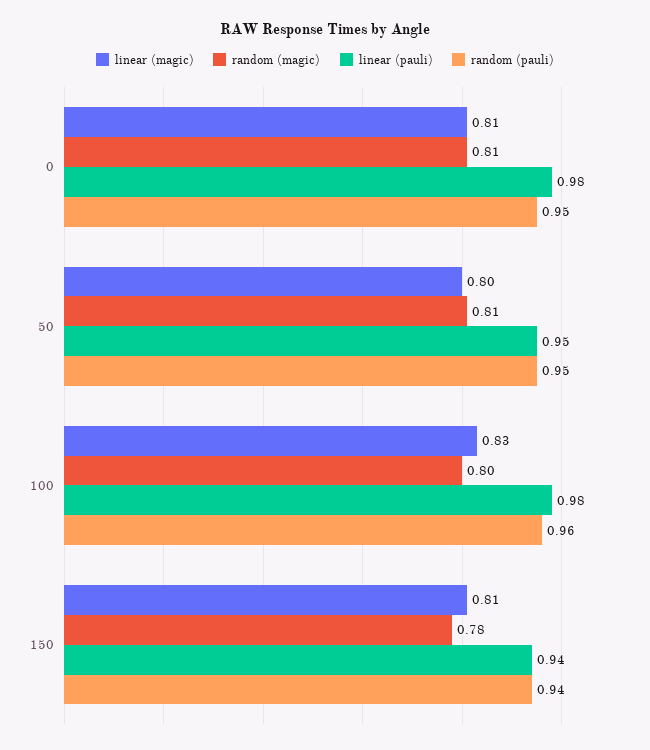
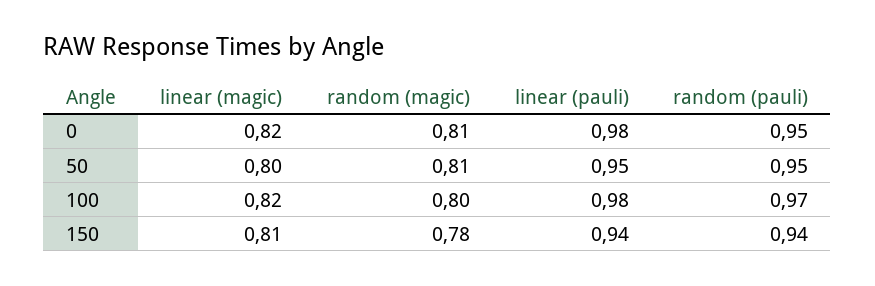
  {
    "linear (magic)": {
-     "0": 0.81,
+     "0": 0.82,
      "50": 0.8,
-     "100": 0.83,
+     "100": 0.82,
      "150": 0.81
    },
    "random (magic)": {
      "0": 0.81,
      "50": 0.81,
      "100": 0.8,
      "150": 0.78
    },
    "linear (pauli)": {
      "0": 0.98,
      "50": 0.95,
      "100": 0.98,
      "150": 0.94
    },
    "random (pauli)": {
      "0": 0.95,
      "50": 0.95,
-     "100": 0.96,
+     "100": 0.97,
      "150": 0.94
    }
  }

